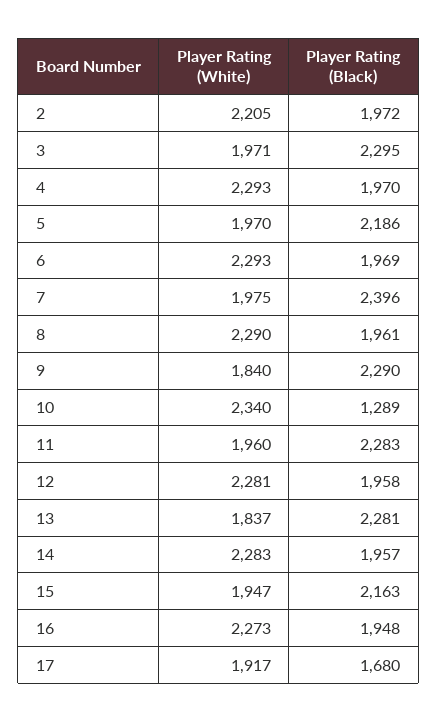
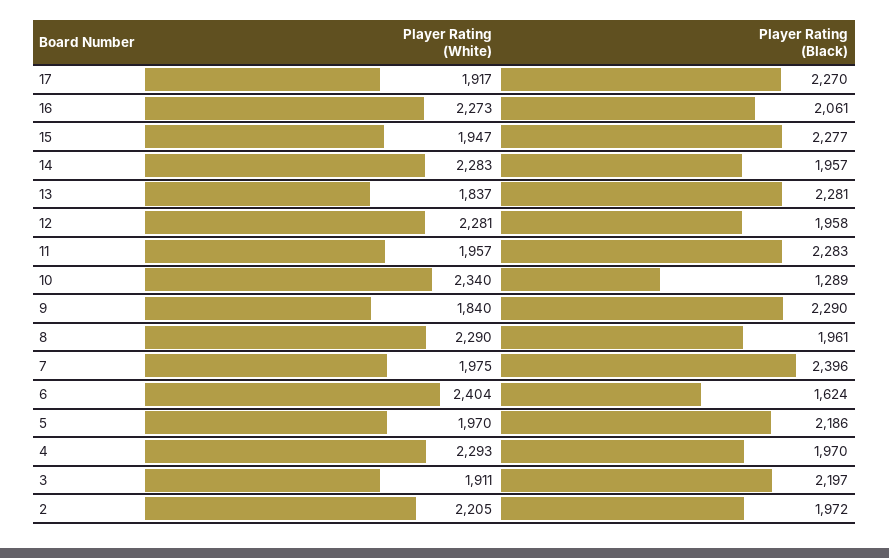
  {
    "Player Rating (White)": {
      "2": 2205,
-     "3": 1971,
+     "3": 1911,
      "4": 2293,
      "5": 1970,
-     "6": 2293,
+     "6": 2404,
      "7": 1975,
      "8": 2290,
      "9": 1840,
      "10": 2340,
-     "11": 1960,
+     "11": 1957,
      "12": 2281,
      "13": 1837,
      "14": 2283,
      "15": 1947,
      "16": 2273,
      "17": 1917
    },
    "Player Rating (Black)": {
      "2": 1972,
-     "3": 2295,
+     "3": 2197,
      "4": 1970,
      "5": 2186,
-     "6": 1969,
+     "6": 1624,
      "7": 2396,
      "8": 1961,
      "9": 2290,
      "10": 1289,
      "11": 2283,
      "12": 1958,
      "13": 2281,
      "14": 1957,
-     "15": 2163,
+     "15": 2277,
-     "16": 1948,
+     "16": 2061,
-     "17": 1680
+     "17": 2270
    }
  }

